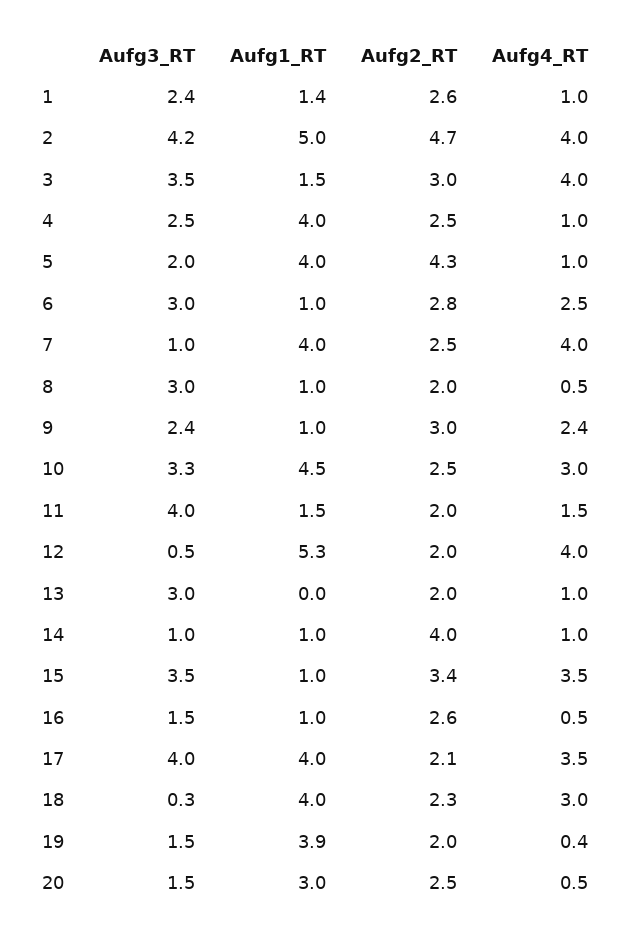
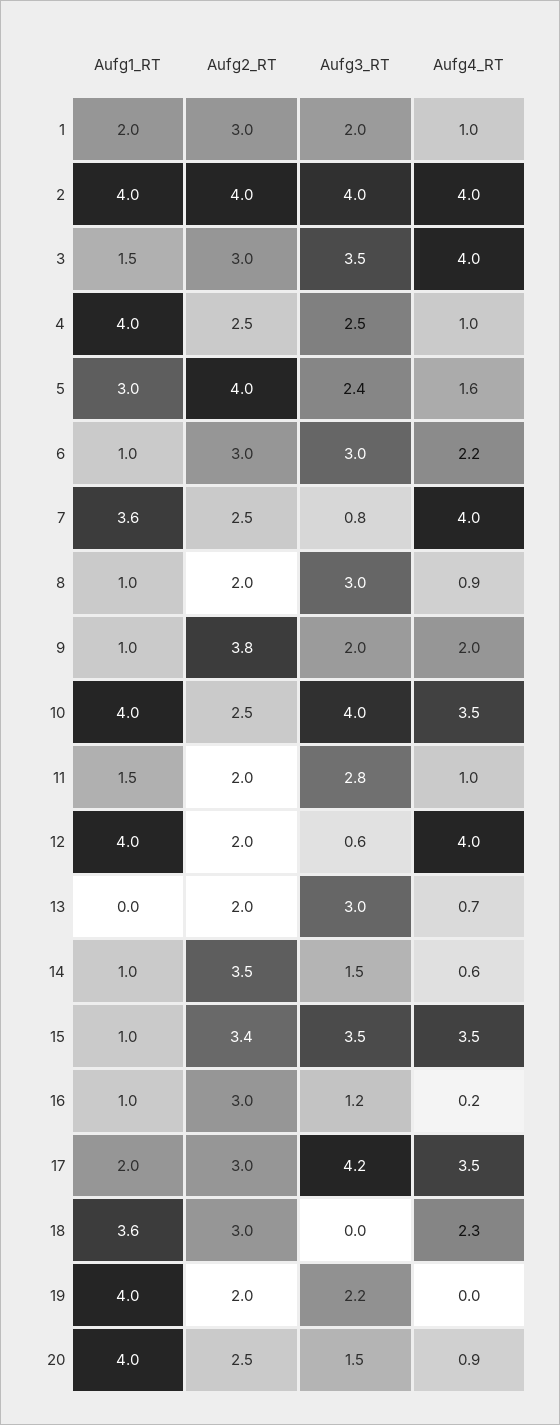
  {
    "Aufg3_RT": {
-     "1": 2.4,
+     "1": 2,
-     "2": 4.2,
+     "2": 4,
      "3": 3.5,
      "4": 2.5,
-     "5": 2,
+     "5": 2.4,
      "6": 3,
-     "7": 1,
+     "7": 0.8,
      "8": 3,
-     "9": 2.4,
+     "9": 2,
-     "10": 3.3,
+     "10": 4,
-     "11": 4,
+     "11": 2.8,
-     "12": 0.5,
+     "12": 0.6,
      "13": 3,
-     "14": 1,
+     "14": 1.5,
      "15": 3.5,
-     "16": 1.5,
+     "16": 1.2,
-     "17": 4,
+     "17": 4.2,
-     "18": 0.3,
+     "18": 0,
-     "19": 1.5,
+     "19": 2.2,
      "20": 1.5
    },
    "Aufg1_RT": {
-     "1": 1.4,
+     "1": 2,
-     "2": 5,
+     "2": 4,
      "3": 1.5,
      "4": 4,
-     "5": 4,
+     "5": 3,
      "6": 1,
-     "7": 4,
+     "7": 3.6,
      "8": 1,
      "9": 1,
-     "10": 4.5,
+     "10": 4,
      "11": 1.5,
-     "12": 5.3,
+     "12": 4,
      "13": 0,
      "14": 1,
      "15": 1,
      "16": 1,
-     "17": 4,
+     "17": 2,
-     "18": 4,
+     "18": 3.6,
-     "19": 3.9,
+     "19": 4,
-     "20": 3
+     "20": 4
    },
    "Aufg2_RT": {
-     "1": 2.6,
+     "1": 3,
-     "2": 4.7,
+     "2": 4,
      "3": 3,
      "4": 2.5,
-     "5": 4.3,
+     "5": 4,
-     "6": 2.8,
+     "6": 3,
      "7": 2.5,
      "8": 2,
-     "9": 3,
+     "9": 3.8,
      "10": 2.5,
      "11": 2,
      "12": 2,
      "13": 2,
-     "14": 4,
+     "14": 3.5,
      "15": 3.4,
-     "16": 2.6,
+     "16": 3,
-     "17": 2.1,
+     "17": 3,
-     "18": 2.3,
+     "18": 3,
      "19": 2,
      "20": 2.5
    },
    "Aufg4_RT": {
      "1": 1,
      "2": 4,
      "3": 4,
      "4": 1,
-     "5": 1,
+     "5": 1.6,
-     "6": 2.5,
+     "6": 2.2,
      "7": 4,
-     "8": 0.5,
+     "8": 0.9,
-     "9": 2.4,
+     "9": 2,
-     "10": 3,
+     "10": 3.5,
-     "11": 1.5,
+     "11": 1,
      "12": 4,
-     "13": 1,
+     "13": 0.7,
-     "14": 1,
+     "14": 0.6,
      "15": 3.5,
-     "16": 0.5,
+     "16": 0.2,
      "17": 3.5,
-     "18": 3,
+     "18": 2.3,
-     "19": 0.4,
+     "19": 0,
-     "20": 0.5
+     "20": 0.9
    }
  }

